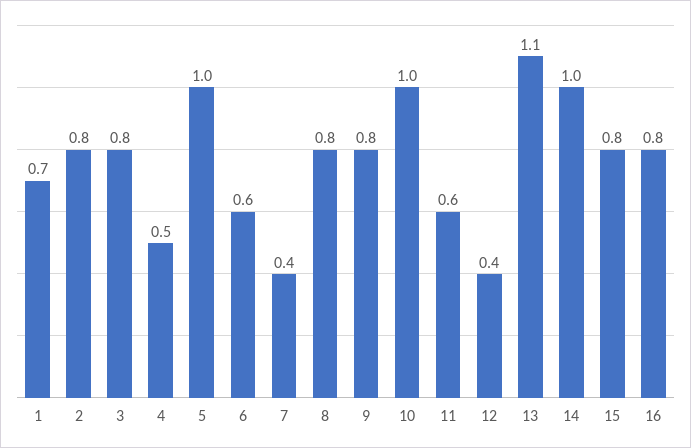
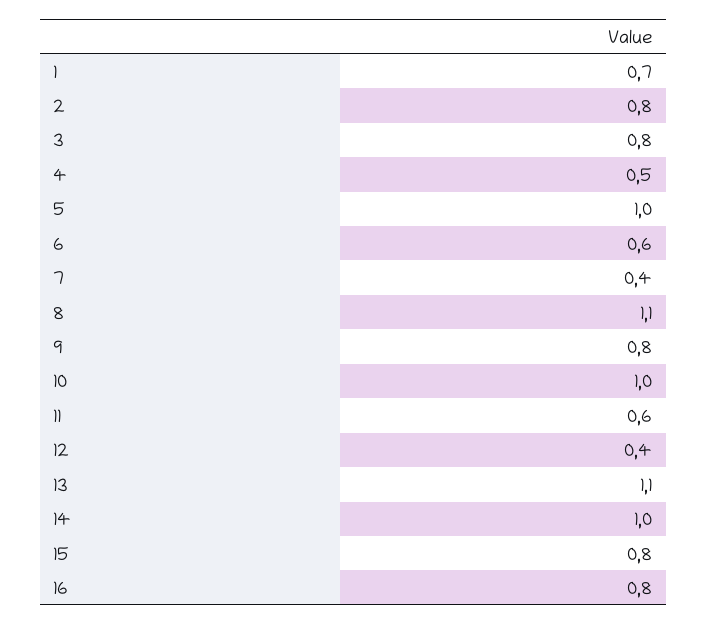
  {
    "1": 0.7,
    "2": 0.8,
    "3": 0.8,
    "4": 0.5,
    "5": 1,
    "6": 0.6,
    "7": 0.4,
-   "8": 0.8,
+   "8": 1.1,
    "9": 0.8,
    "10": 1,
    "11": 0.6,
    "12": 0.4,
    "13": 1.1,
    "14": 1,
    "15": 0.8,
    "16": 0.8
  }

